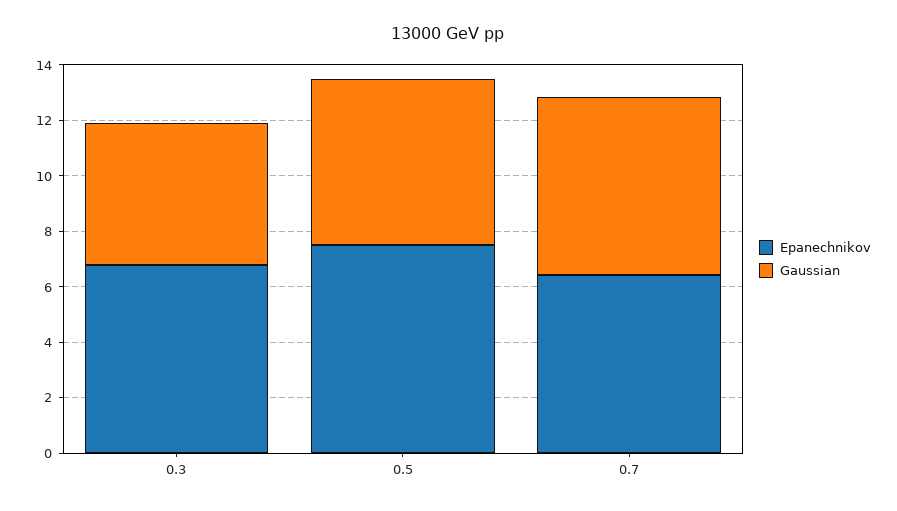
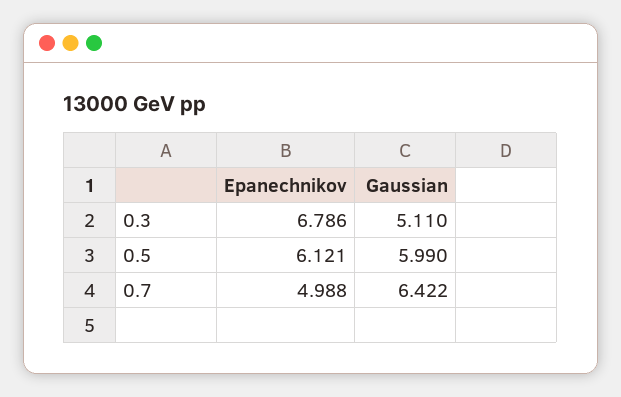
  {
    "Epanechnikov": {
      "0.3": 6.786,
-     "0.5": 7.5,
+     "0.5": 6.121,
-     "0.7": 6.5
+     "0.7": 4.988
    },
    "Gaussian": {
      "0.3": 5.11,
      "0.5": 5.99,
      "0.7": 6.422
    }
  }

